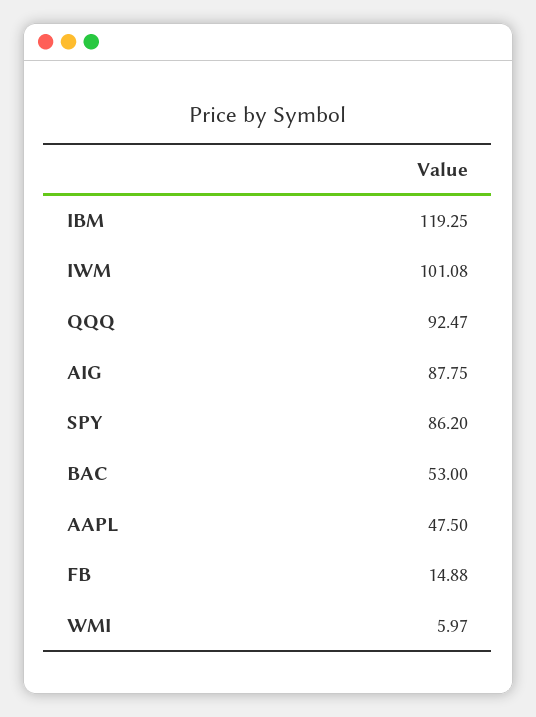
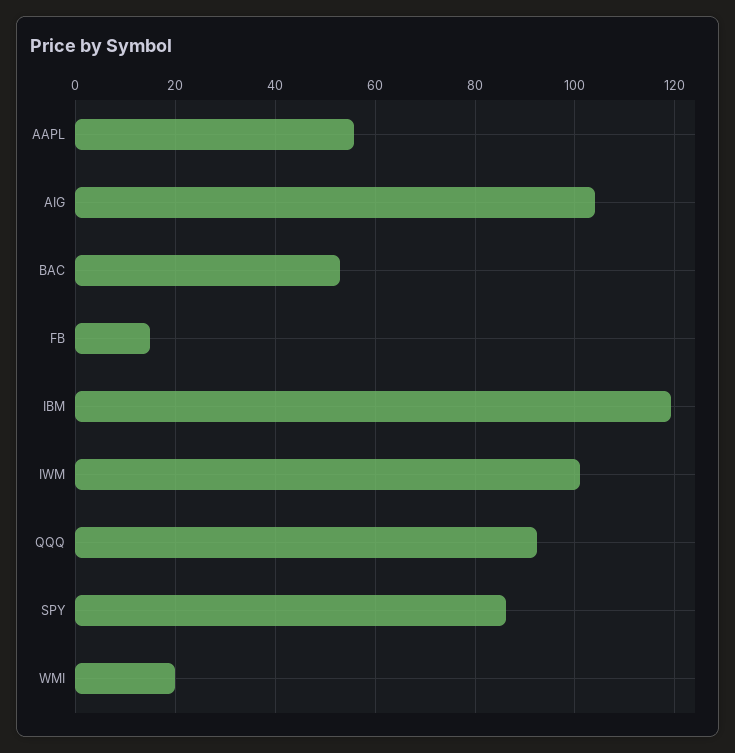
  {
    "IBM": 119.25,
    "IWM": 101.08,
    "QQQ": 92.47,
-   "AIG": 87.75,
+   "AIG": 104,
    "SPY": 86.2,
    "BAC": 53,
-   "AAPL": 47.5,
+   "AAPL": 56,
    "FB": 14.88,
-   "WMI": 5.97
+   "WMI": 20
  }

